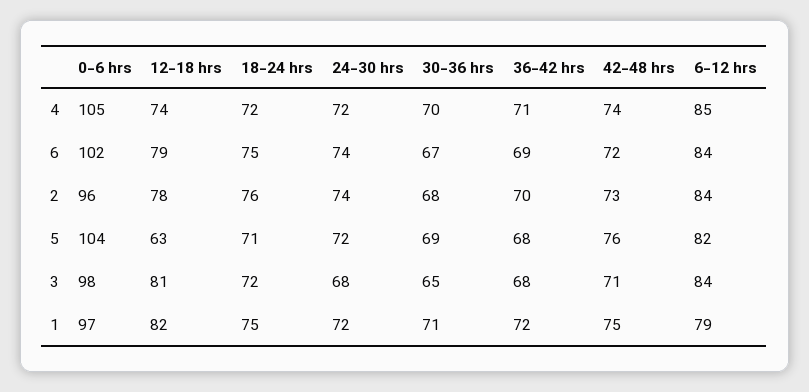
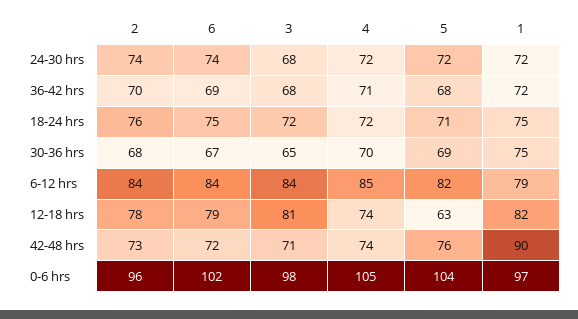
  {
    "0-6 hrs": {
      "4": 105,
      "6": 102,
      "2": 96,
      "5": 104,
      "3": 98,
      "1": 97
    },
    "12-18 hrs": {
      "4": 74,
      "6": 79,
      "2": 78,
      "5": 63,
      "3": 81,
      "1": 82
    },
    "18-24 hrs": {
      "4": 72,
      "6": 75,
      "2": 76,
      "5": 71,
      "3": 72,
      "1": 75
    },
    "24-30 hrs": {
      "4": 72,
      "6": 74,
      "2": 74,
      "5": 72,
      "3": 68,
      "1": 72
    },
    "30-36 hrs": {
      "4": 70,
      "6": 67,
      "2": 68,
      "5": 69,
      "3": 65,
-     "1": 71
+     "1": 75
    },
    "36-42 hrs": {
      "4": 71,
      "6": 69,
      "2": 70,
      "5": 68,
      "3": 68,
      "1": 72
    },
    "42-48 hrs": {
      "4": 74,
      "6": 72,
      "2": 73,
      "5": 76,
      "3": 71,
-     "1": 75
+     "1": 90
    },
    "6-12 hrs": {
      "4": 85,
      "6": 84,
      "2": 84,
      "5": 82,
      "3": 84,
      "1": 79
    }
  }

